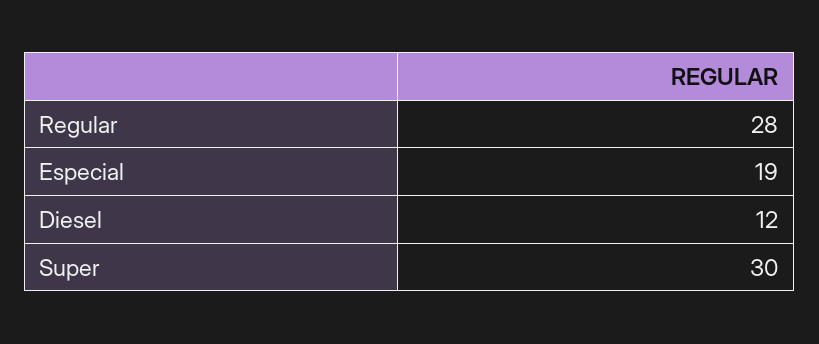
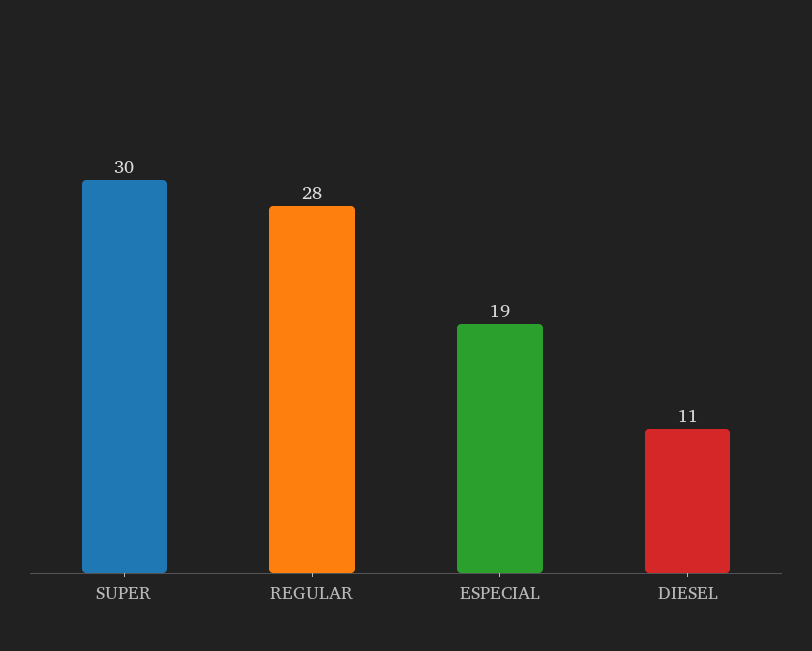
  {
    "Regular": 28,
    "Especial": 19,
-   "Diesel": 12,
+   "Diesel": 11,
    "Super": 30
  }

